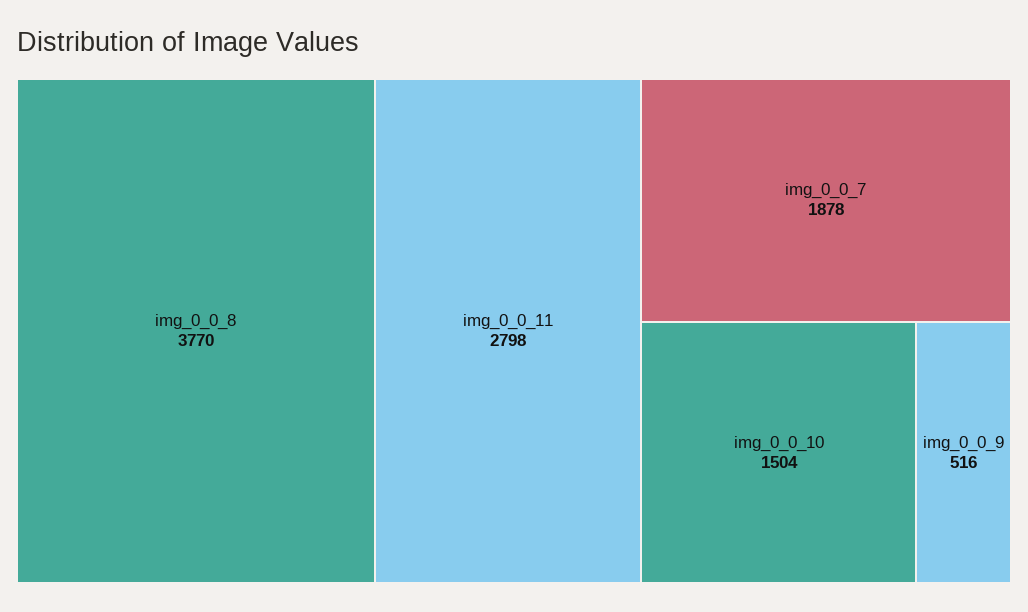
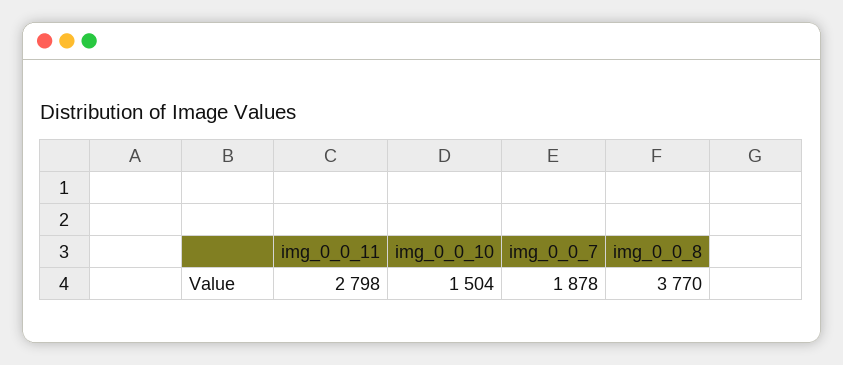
  {
    "img_0_0_8": 3770,
    "img_0_0_11": 2798,
    "img_0_0_7": 1878,
-   "img_0_0_10": 1504,
+   "img_0_0_10": 1504
-   "img_0_0_9": 516
  }

